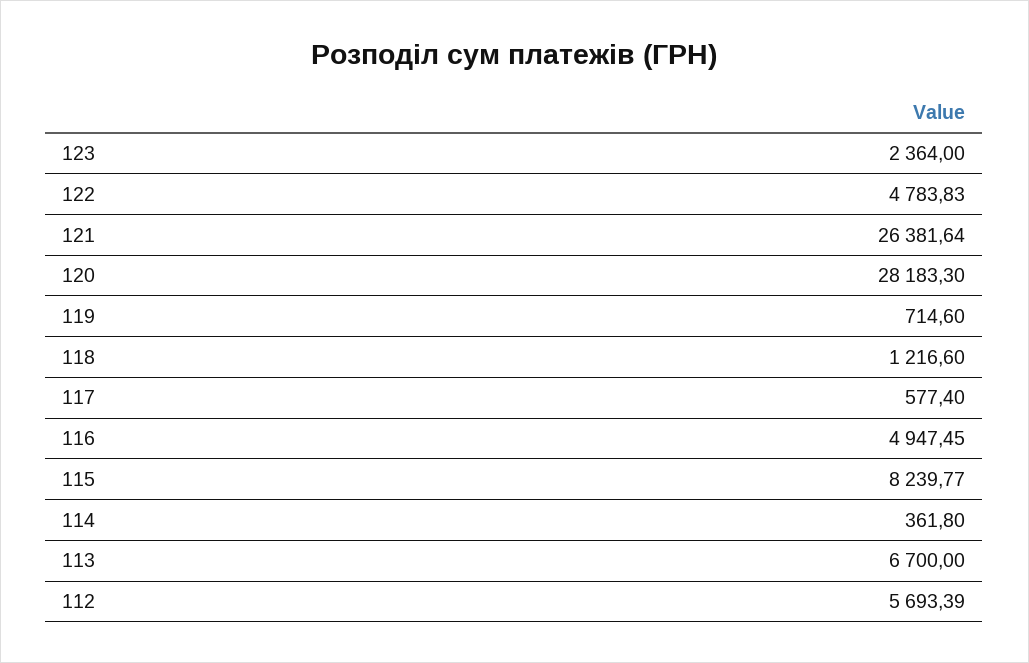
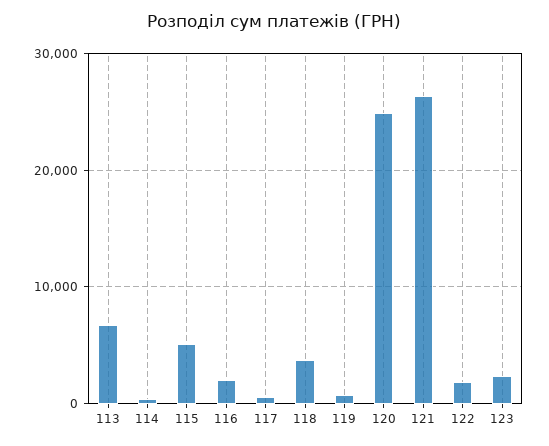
  {
    "123": 2364,
-   "122": 4783.83,
+   "122": 2000,
    "121": 26381.64,
-   "120": 28183.3,
+   "120": 25000,
    "119": 714.6,
-   "118": 1216.6,
+   "118": 4000,
    "117": 577.4,
-   "116": 4947.45,
+   "116": 2000,
-   "115": 8239.77,
+   "115": 5000,
    "114": 361.8,
-   "113": 6700,
+   "113": 6700
-   "112": 5693.39
  }

